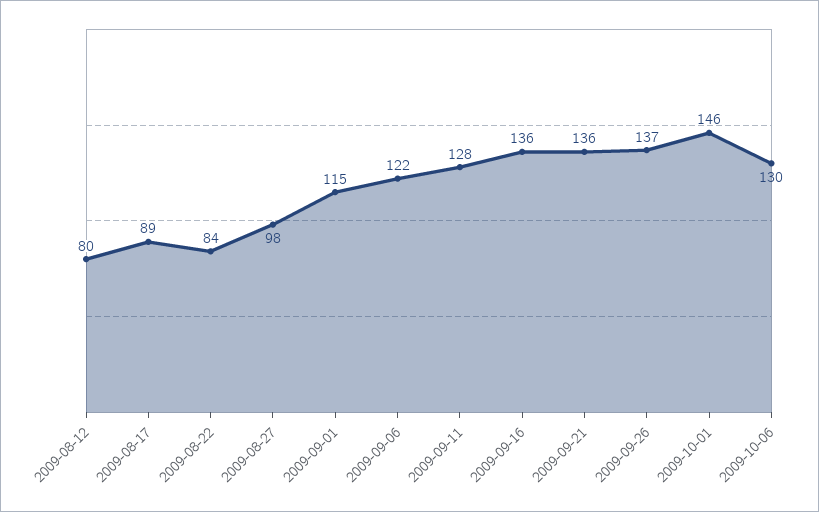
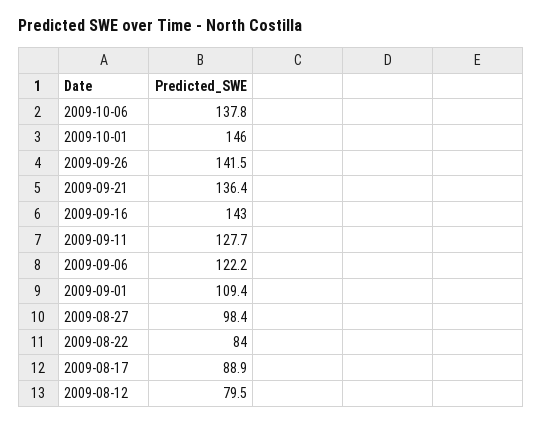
  {
    "2009-08-12": 79.5,
    "2009-08-17": 88.9,
    "2009-08-22": 84,
    "2009-08-27": 98.4,
-   "2009-09-01": 115,
+   "2009-09-01": 109.4,
    "2009-09-06": 122.2,
    "2009-09-11": 127.7,
-   "2009-09-16": 136,
+   "2009-09-16": 143,
    "2009-09-21": 136.4,
-   "2009-09-26": 137,
+   "2009-09-26": 141.5,
    "2009-10-01": 146,
-   "2009-10-06": 130
+   "2009-10-06": 137.8
  }

